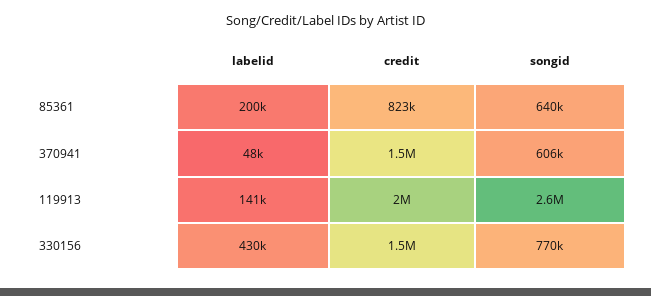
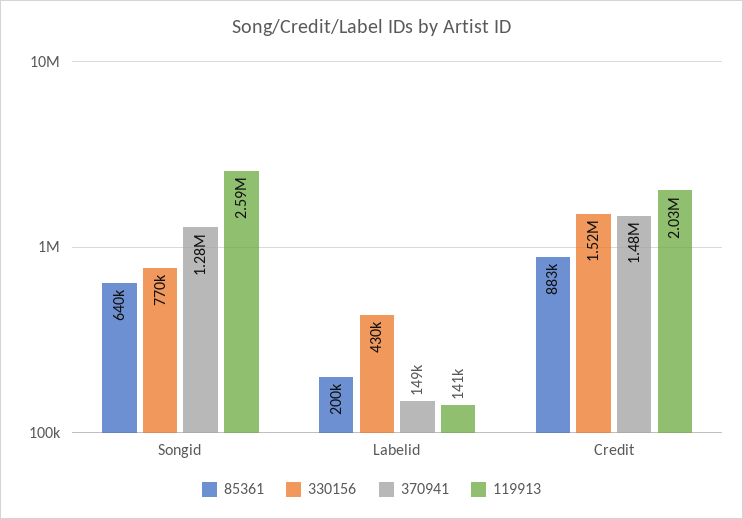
  {
    "85361": {
      "labelid": 200000,
-     "credit": 823000,
+     "credit": 883000,
      "songid": 640000
    },
    "370941": {
-     "labelid": 48000,
+     "labelid": 149000,
      "credit": 1480000,
-     "songid": 606000
+     "songid": 1280000
    },
    "119913": {
      "labelid": 141000,
      "credit": 2030000,
      "songid": 2590000
    },
    "330156": {
      "labelid": 430000,
      "credit": 1520000,
      "songid": 770000
    }
  }

